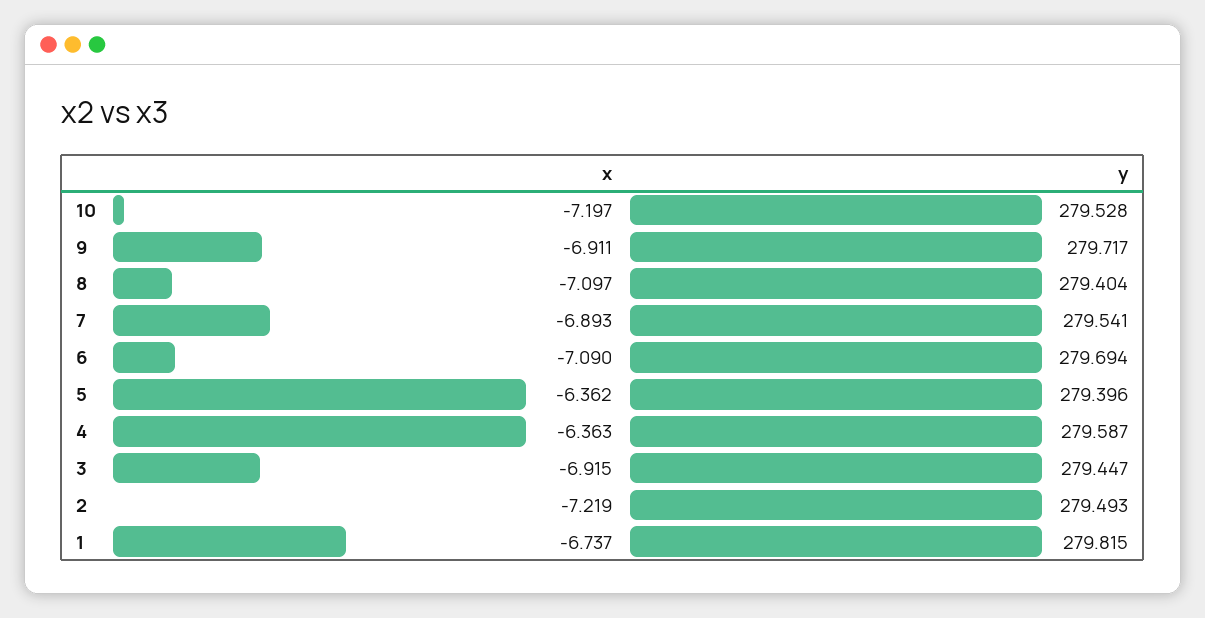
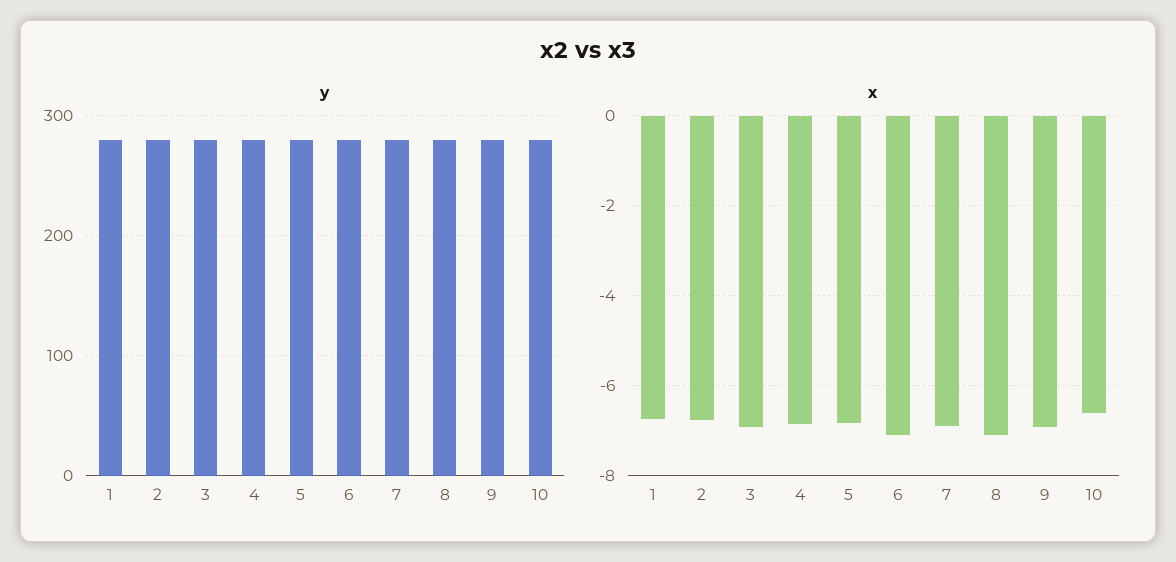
  {
    "x": {
-     "10": -7.197,
+     "10": -6.6,
      "9": -6.911,
      "8": -7.097,
      "7": -6.893,
      "6": -7.09,
-     "5": -6.362,
+     "5": -6.8,
-     "4": -6.363,
+     "4": -6.8,
      "3": -6.915,
-     "2": -7.219,
+     "2": -6.8,
      "1": -6.737
    },
    "y": {
      "10": 279.528,
      "9": 279.717,
      "8": 279.404,
      "7": 279.541,
      "6": 279.694,
      "5": 279.396,
      "4": 279.587,
      "3": 279.447,
      "2": 279.493,
      "1": 279.815
    }
  }

